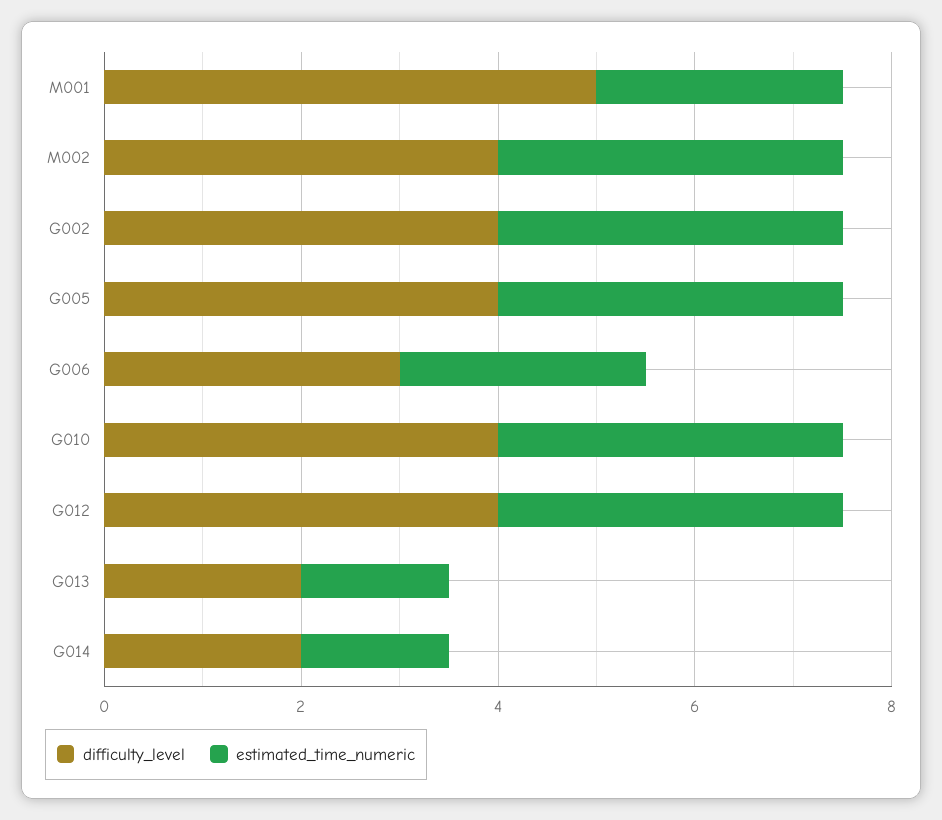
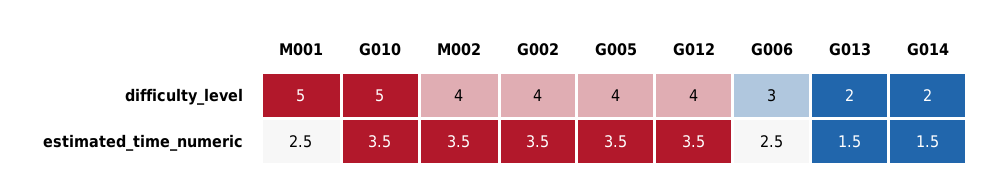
  {
    "difficulty_level": {
      "M001": 5,
      "M002": 4,
      "G002": 4,
      "G005": 4,
      "G006": 3,
-     "G010": 4,
+     "G010": 5,
      "G012": 4,
      "G013": 2,
      "G014": 2
    },
    "estimated_time_numeric": {
      "M001": 2.5,
      "M002": 3.5,
      "G002": 3.5,
      "G005": 3.5,
      "G006": 2.5,
      "G010": 3.5,
      "G012": 3.5,
      "G013": 1.5,
      "G014": 1.5
    }
  }

